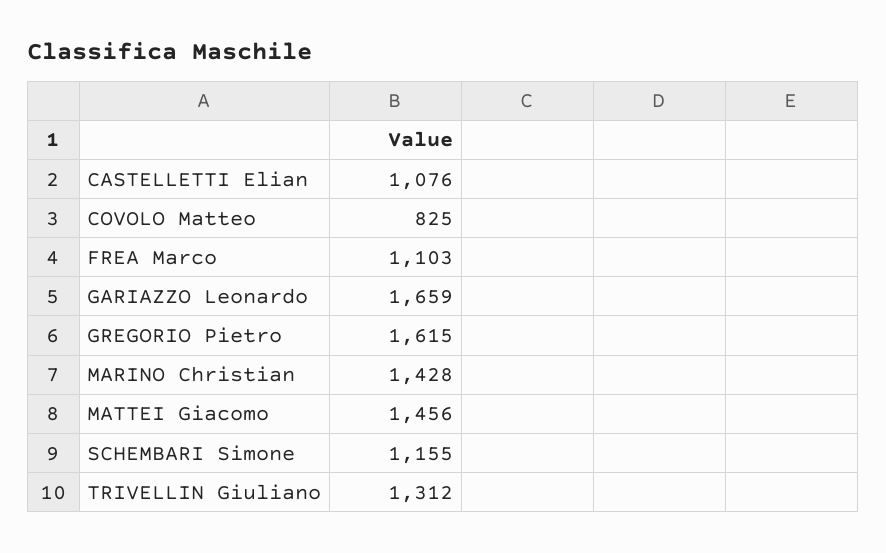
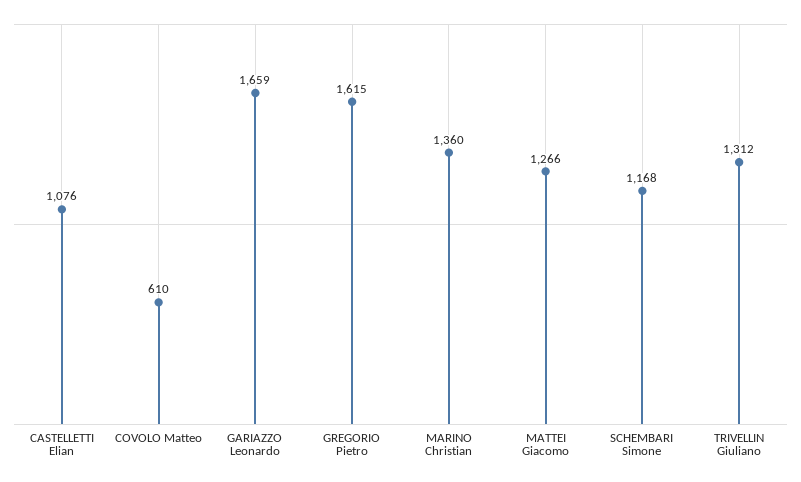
  {
    "CASTELLETTI Elian": 1076,
-   "COVOLO Matteo": 825,
+   "COVOLO Matteo": 610,
-   "FREA Marco": 1103,
    "GARIAZZO Leonardo": 1659,
    "GREGORIO Pietro": 1615,
-   "MARINO Christian": 1428,
+   "MARINO Christian": 1360,
-   "MATTEI Giacomo": 1456,
+   "MATTEI Giacomo": 1266,
-   "SCHEMBARI Simone": 1155,
+   "SCHEMBARI Simone": 1168,
    "TRIVELLIN Giuliano": 1312
  }

